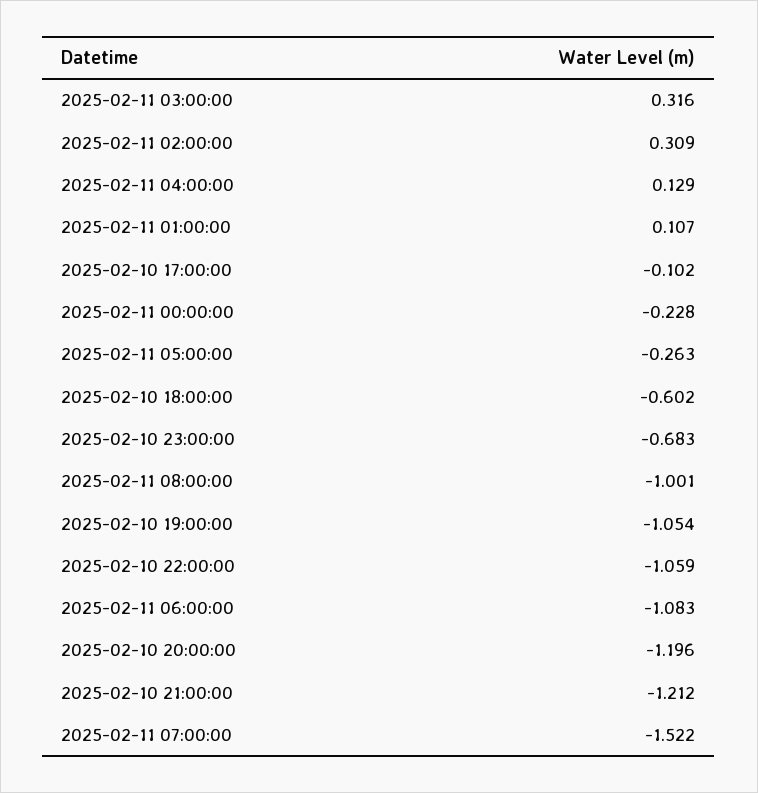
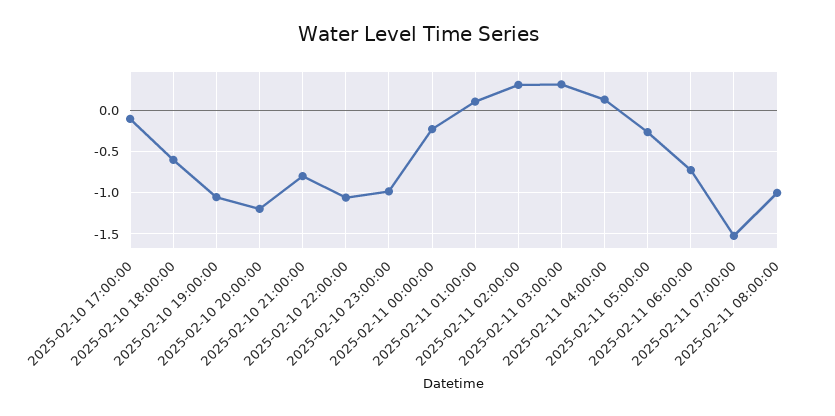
  {
    "2025-02-11 03:00:00": 0.316,
    "2025-02-11 02:00:00": 0.309,
    "2025-02-11 04:00:00": 0.129,
    "2025-02-11 01:00:00": 0.107,
    "2025-02-10 17:00:00": -0.102,
    "2025-02-11 00:00:00": -0.228,
    "2025-02-11 05:00:00": -0.263,
    "2025-02-10 18:00:00": -0.602,
-   "2025-02-10 23:00:00": -0.683,
+   "2025-02-10 23:00:00": -1,
    "2025-02-11 08:00:00": -1.001,
    "2025-02-10 19:00:00": -1.054,
    "2025-02-10 22:00:00": -1.059,
-   "2025-02-11 06:00:00": -1.083,
+   "2025-02-11 06:00:00": -0.7,
    "2025-02-10 20:00:00": -1.196,
-   "2025-02-10 21:00:00": -1.212,
+   "2025-02-10 21:00:00": -0.8,
    "2025-02-11 07:00:00": -1.522
  }

